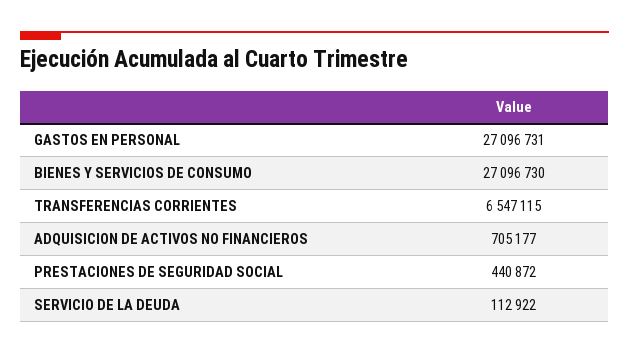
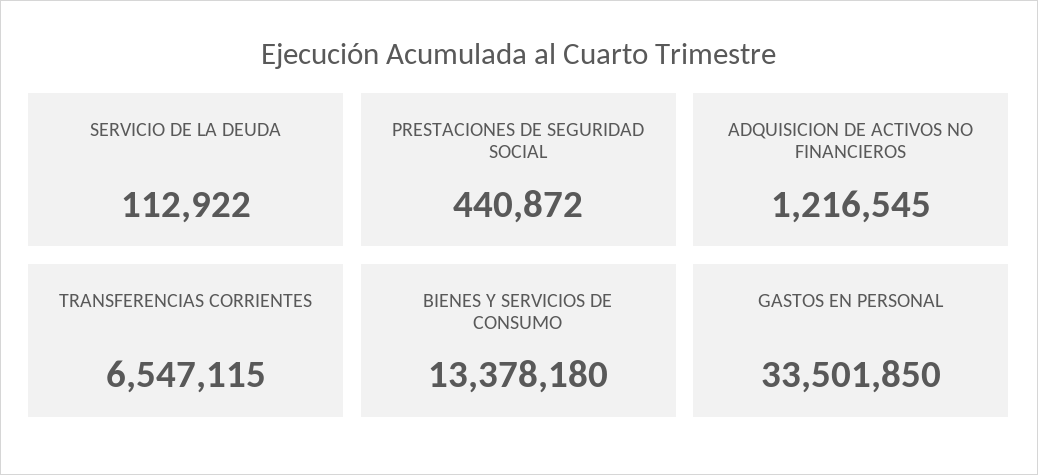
  {
-   "GASTOS EN PERSONAL": 27096731,
+   "GASTOS EN PERSONAL": 33501850,
-   "BIENES Y SERVICIOS DE CONSUMO": 27096730,
+   "BIENES Y SERVICIOS DE CONSUMO": 13378180,
    "TRANSFERENCIAS CORRIENTES": 6547115,
-   "ADQUISICION DE ACTIVOS NO FINANCIEROS": 705177,
+   "ADQUISICION DE ACTIVOS NO FINANCIEROS": 1216545,
    "PRESTACIONES DE SEGURIDAD SOCIAL": 440872,
    "SERVICIO DE LA DEUDA": 112922
  }

